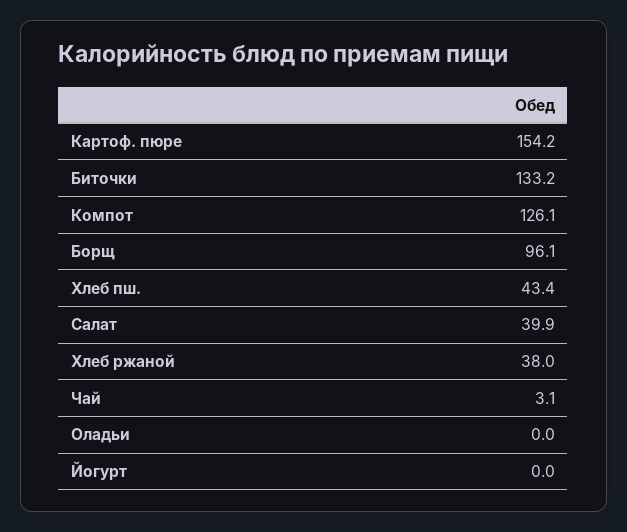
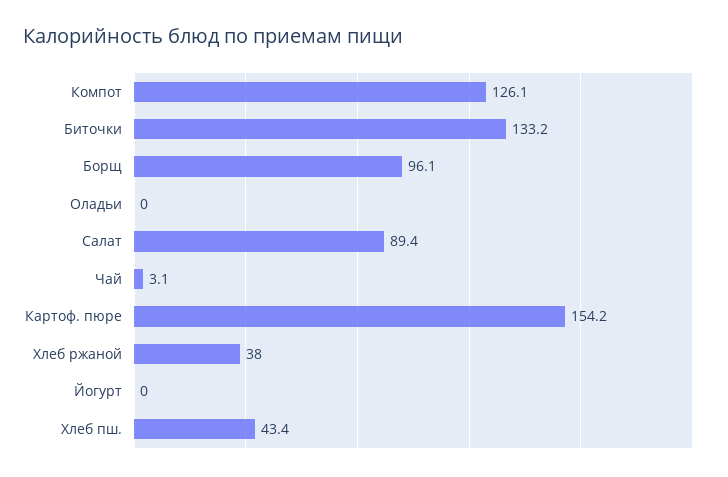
  {
    "Картоф. пюре": 154.2,
    "Биточки": 133.2,
    "Компот": 126.1,
    "Борщ": 96.1,
    "Хлеб пш.": 43.4,
-   "Салат": 39.9,
+   "Салат": 89.4,
    "Хлеб ржаной": 38,
    "Чай": 3.1,
    "Оладьи": 0,
    "Йогурт": 0
  }

